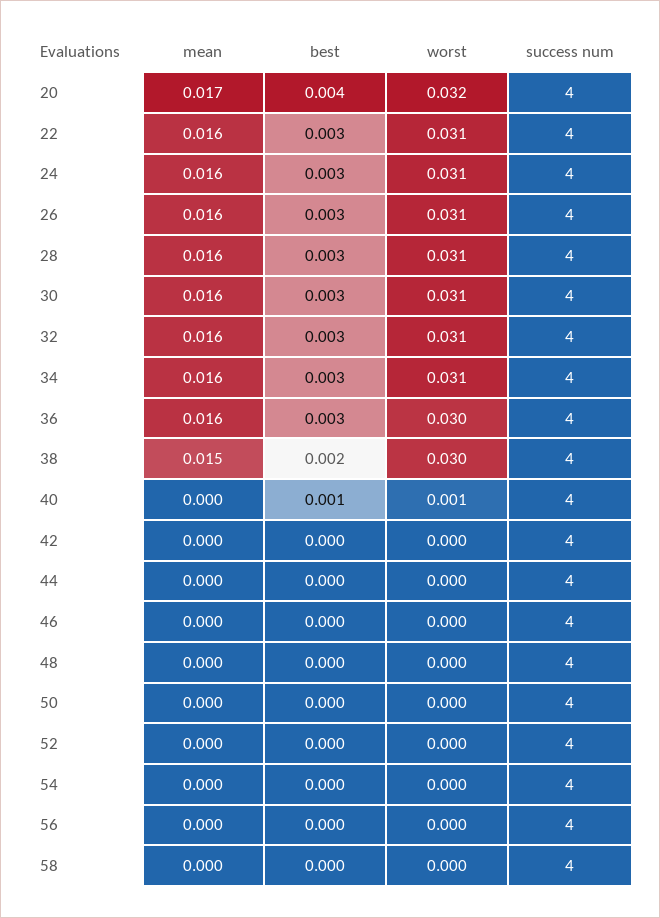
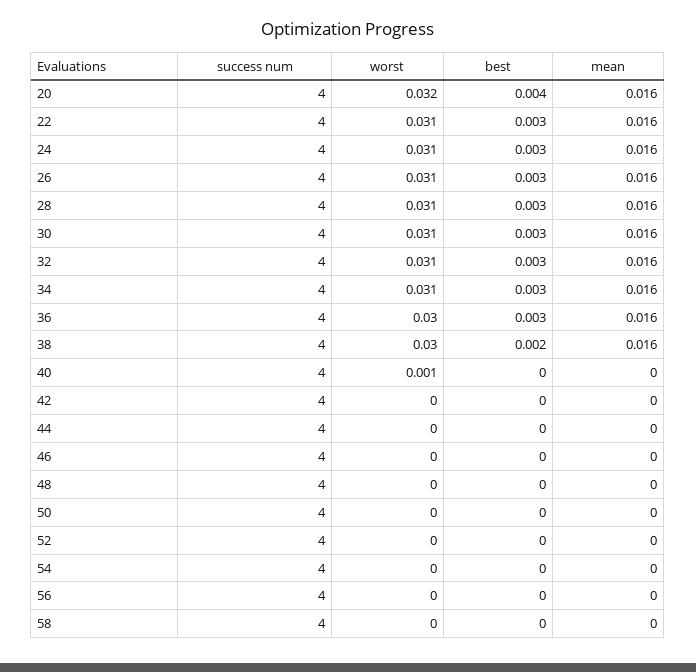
  {
    "mean": {
-     "20": 0.017,
+     "20": 0.016,
      "22": 0.016,
      "24": 0.016,
      "26": 0.016,
      "28": 0.016,
      "30": 0.016,
      "32": 0.016,
      "34": 0.016,
      "36": 0.016,
-     "38": 0.015,
+     "38": 0.016,
      "40": 0,
      "42": 0,
      "44": 0,
      "46": 0,
      "48": 0,
      "50": 0,
      "52": 0,
      "54": 0,
      "56": 0,
      "58": 0
    },
    "best": {
      "20": 0.004,
      "22": 0.003,
      "24": 0.003,
      "26": 0.003,
      "28": 0.003,
      "30": 0.003,
      "32": 0.003,
      "34": 0.003,
      "36": 0.003,
      "38": 0.002,
-     "40": 0.001,
+     "40": 0,
      "42": 0,
      "44": 0,
      "46": 0,
      "48": 0,
      "50": 0,
      "52": 0,
      "54": 0,
      "56": 0,
      "58": 0
    },
    "worst": {
      "20": 0.032,
      "22": 0.031,
      "24": 0.031,
      "26": 0.031,
      "28": 0.031,
      "30": 0.031,
      "32": 0.031,
      "34": 0.031,
      "36": 0.03,
      "38": 0.03,
      "40": 0.001,
      "42": 0,
      "44": 0,
      "46": 0,
      "48": 0,
      "50": 0,
      "52": 0,
      "54": 0,
      "56": 0,
      "58": 0
    },
    "success num": {
      "20": 4,
      "22": 4,
      "24": 4,
      "26": 4,
      "28": 4,
      "30": 4,
      "32": 4,
      "34": 4,
      "36": 4,
      "38": 4,
      "40": 4,
      "42": 4,
      "44": 4,
      "46": 4,
      "48": 4,
      "50": 4,
      "52": 4,
      "54": 4,
      "56": 4,
      "58": 4
    }
  }

